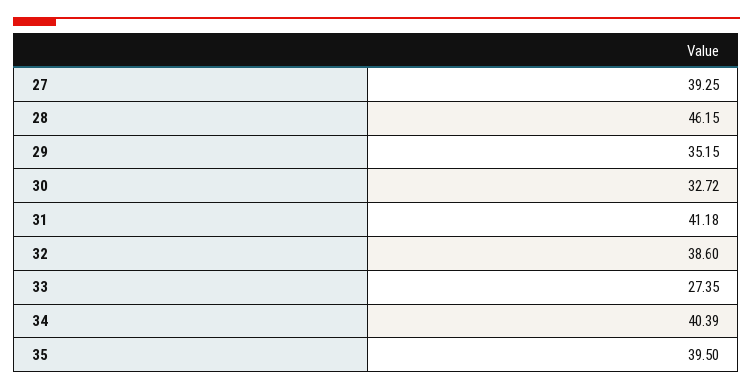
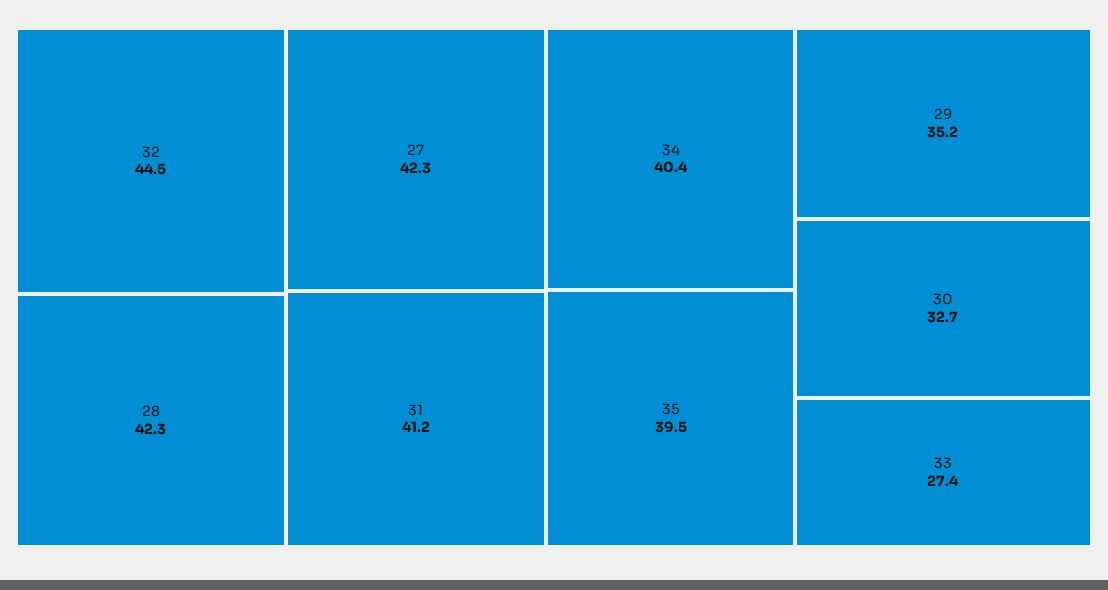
  {
-   "27": 39.25,
+   "27": 42.3,
-   "28": 46.15,
+   "28": 42.3,
    "29": 35.15,
    "30": 32.72,
    "31": 41.18,
-   "32": 38.6,
+   "32": 44.5,
    "33": 27.35,
    "34": 40.39,
    "35": 39.5
  }

